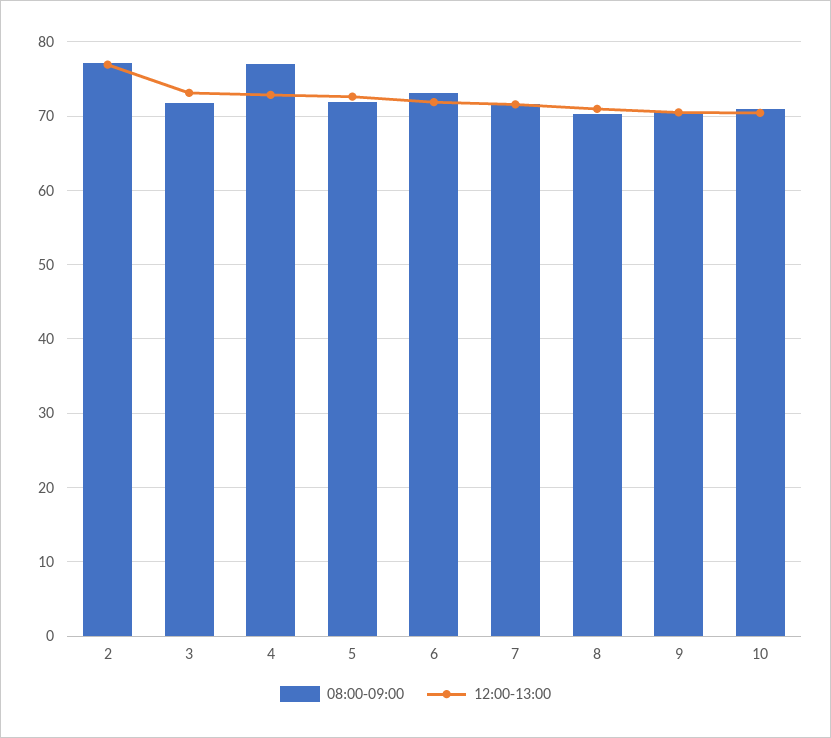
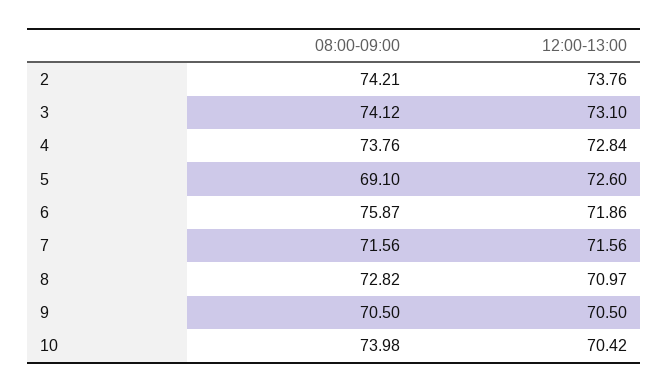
  {
    "08:00-09:00": {
-     "2": 77,
+     "2": 74.21,
-     "3": 72,
+     "3": 74.12,
-     "4": 77,
+     "4": 73.76,
-     "5": 72,
+     "5": 69.1,
-     "6": 73,
+     "6": 75.87,
      "7": 71.56,
-     "8": 70,
+     "8": 72.82,
      "9": 70.5,
-     "10": 71
+     "10": 73.98
    },
    "12:00-13:00": {
-     "2": 77,
+     "2": 73.76,
      "3": 73.1,
      "4": 72.84,
      "5": 72.6,
      "6": 71.86,
      "7": 71.56,
      "8": 70.97,
      "9": 70.5,
      "10": 70.42
    }
  }

